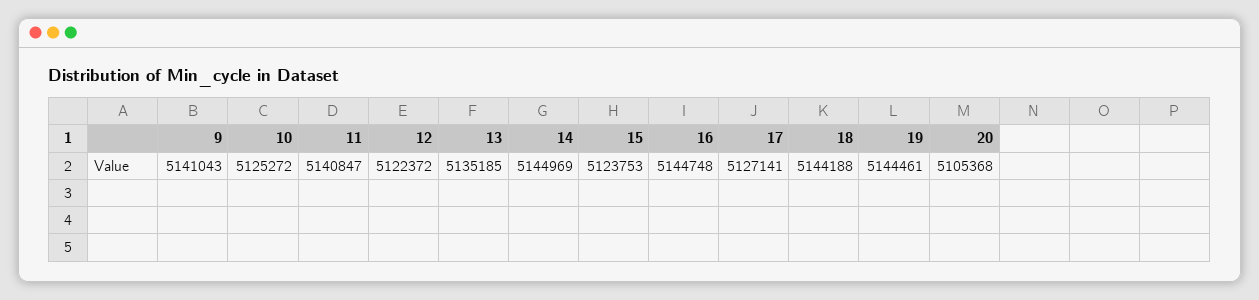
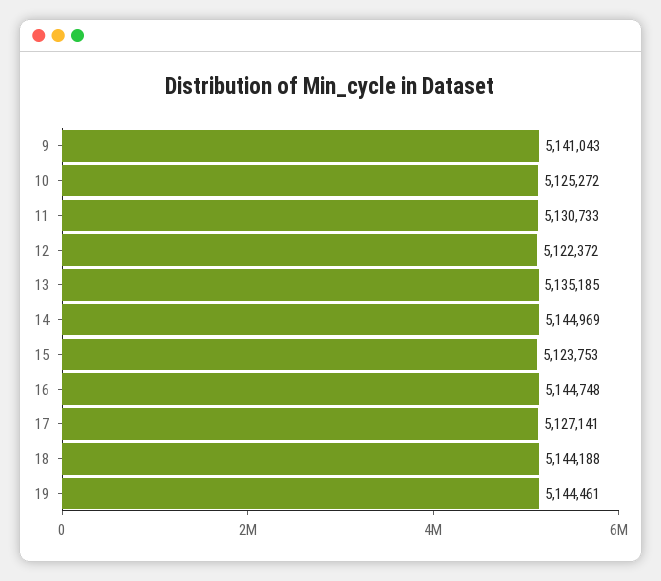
  {
    "9": 5141043,
    "10": 5125272,
-   "11": 5140847,
+   "11": 5130733,
    "12": 5122372,
    "13": 5135185,
    "14": 5144969,
    "15": 5123753,
    "16": 5144748,
    "17": 5127141,
    "18": 5144188,
-   "19": 5144461,
+   "19": 5144461
-   "20": 5105368
  }

